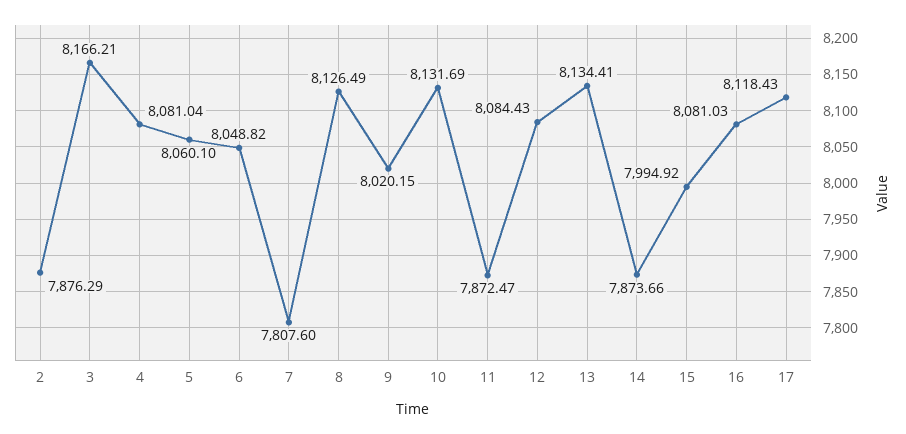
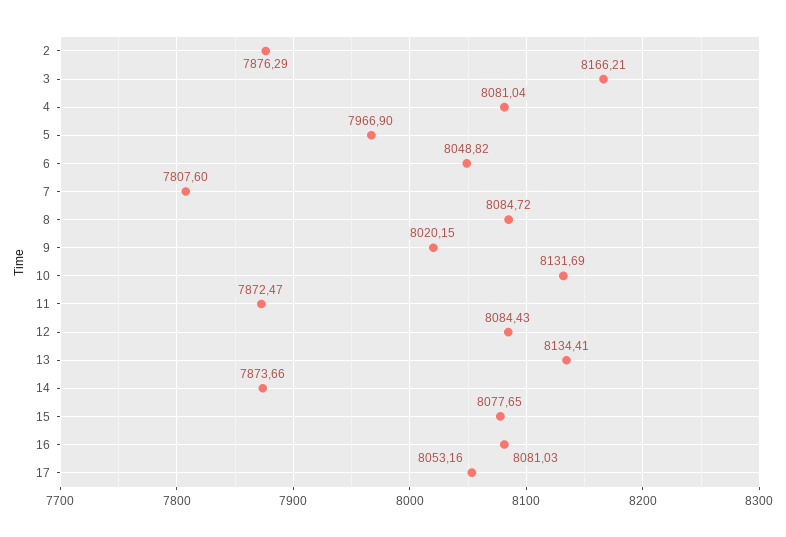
  {
    "2": 7876.29,
    "3": 8166.21,
    "4": 8081.04,
-   "5": 8060.1,
+   "5": 7966.9,
    "6": 8048.82,
    "7": 7807.6,
-   "8": 8126.49,
+   "8": 8084.72,
    "9": 8020.15,
    "10": 8131.69,
    "11": 7872.47,
    "12": 8084.43,
    "13": 8134.41,
    "14": 7873.66,
-   "15": 7994.92,
+   "15": 8077.65,
    "16": 8081.03,
-   "17": 8118.43
+   "17": 8053.16
  }

